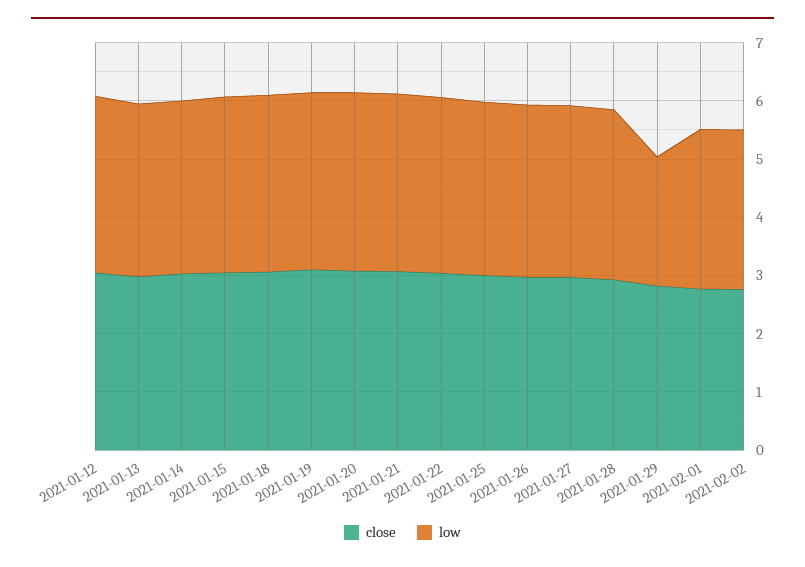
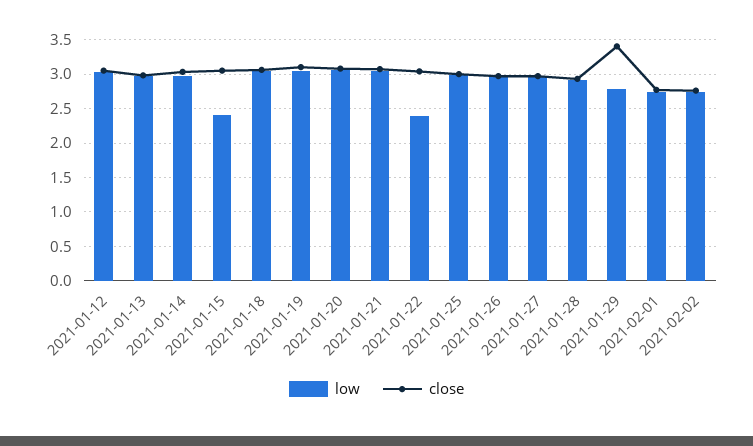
  {
    "close": {
      "2021-01-12": 3.1,
      "2021-01-13": 3,
      "2021-01-14": 3,
      "2021-01-15": 3.1,
      "2021-01-18": 3.1,
      "2021-01-19": 3.1,
      "2021-01-20": 3.1,
      "2021-01-21": 3.1,
      "2021-01-22": 3,
      "2021-01-25": 3,
      "2021-01-26": 3,
      "2021-01-27": 3,
      "2021-01-28": 2.9,
-     "2021-01-29": 2.8,
+     "2021-01-29": 3.4,
      "2021-02-01": 2.8,
      "2021-02-02": 2.8
    },
    "low": {
      "2021-01-12": 3,
      "2021-01-13": 3,
      "2021-01-14": 3,
-     "2021-01-15": 3,
+     "2021-01-15": 2.4,
      "2021-01-18": 3,
      "2021-01-19": 3,
      "2021-01-20": 3.1,
      "2021-01-21": 3.1,
-     "2021-01-22": 3,
+     "2021-01-22": 2.4,
      "2021-01-25": 3,
      "2021-01-26": 3,
      "2021-01-27": 3,
      "2021-01-28": 2.9,
-     "2021-01-29": 2.2,
+     "2021-01-29": 2.8,
      "2021-02-01": 2.7,
      "2021-02-02": 2.7
    }
  }

